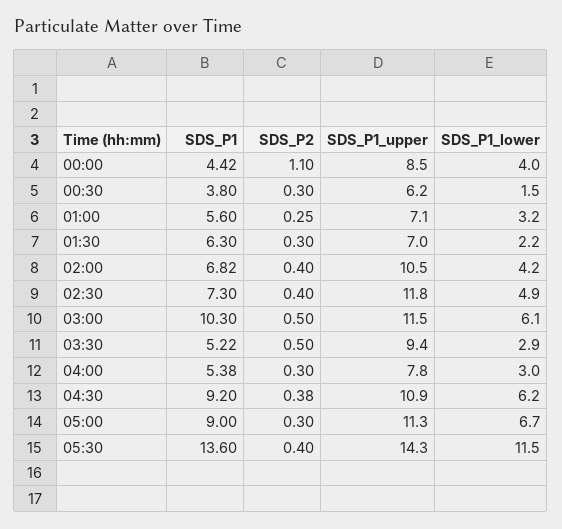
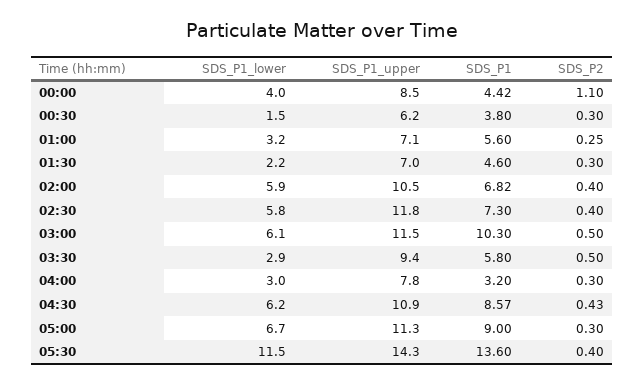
  {
    "SDS_P1": {
      "00:00": 4.42,
      "00:30": 3.8,
      "01:00": 5.6,
-     "01:30": 6.3,
+     "01:30": 4.6,
      "02:00": 6.82,
      "02:30": 7.3,
      "03:00": 10.3,
-     "03:30": 5.22,
+     "03:30": 5.8,
-     "04:00": 5.38,
+     "04:00": 3.2,
-     "04:30": 9.2,
+     "04:30": 8.57,
      "05:00": 9,
      "05:30": 13.6
    },
    "SDS_P2": {
      "00:00": 1.1,
      "00:30": 0.3,
      "01:00": 0.25,
      "01:30": 0.3,
      "02:00": 0.4,
      "02:30": 0.4,
      "03:00": 0.5,
      "03:30": 0.5,
      "04:00": 0.3,
-     "04:30": 0.38,
+     "04:30": 0.43,
      "05:00": 0.3,
      "05:30": 0.4
    },
    "SDS_P1_upper": {
      "00:00": 8.5,
      "00:30": 6.2,
      "01:00": 7.1,
      "01:30": 7,
      "02:00": 10.5,
      "02:30": 11.8,
      "03:00": 11.5,
      "03:30": 9.4,
      "04:00": 7.8,
      "04:30": 10.9,
      "05:00": 11.3,
      "05:30": 14.3
    },
    "SDS_P1_lower": {
      "00:00": 4,
      "00:30": 1.5,
      "01:00": 3.2,
      "01:30": 2.2,
-     "02:00": 4.2,
+     "02:00": 5.9,
-     "02:30": 4.9,
+     "02:30": 5.8,
      "03:00": 6.1,
      "03:30": 2.9,
      "04:00": 3,
      "04:30": 6.2,
      "05:00": 6.7,
      "05:30": 11.5
    }
  }

